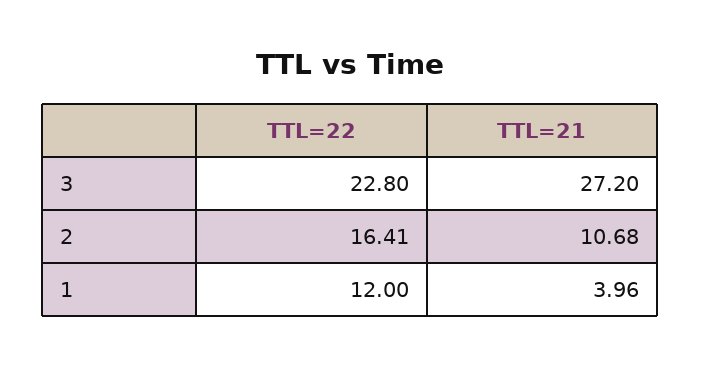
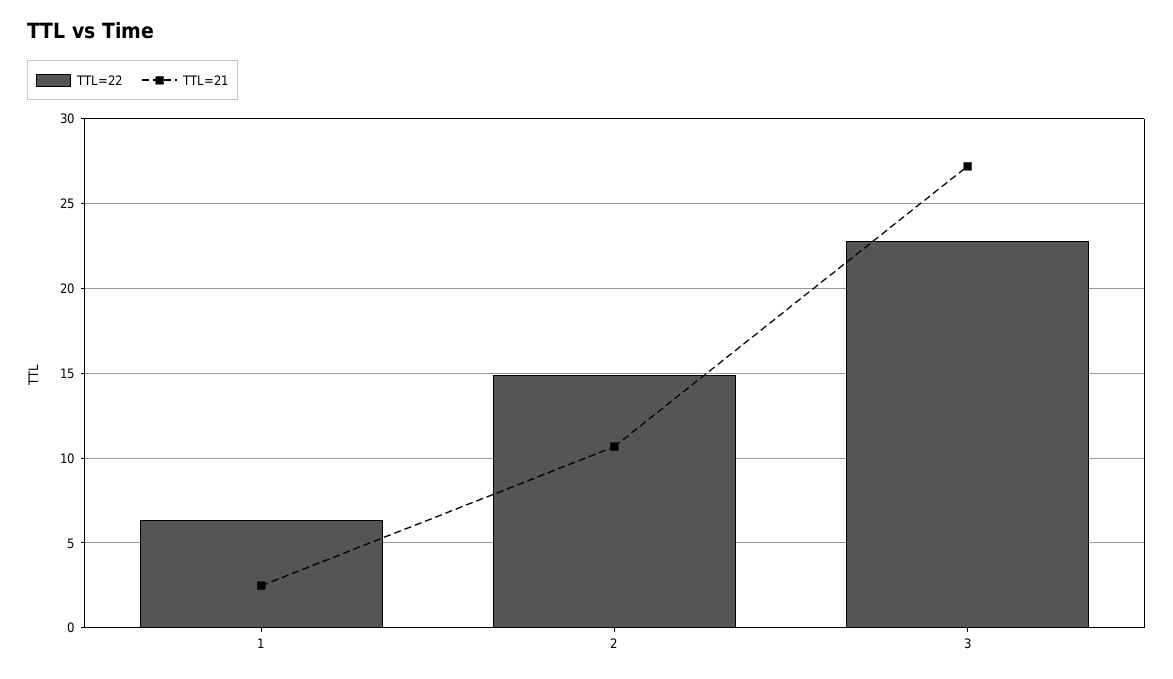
  {
    "TTL=22": {
      "3": 22.8,
-     "2": 16.41,
+     "2": 15,
-     "1": 12
+     "1": 6.5
    },
    "TTL=21": {
      "3": 27.2,
      "2": 10.68,
-     "1": 3.96
+     "1": 2.5
    }
  }

